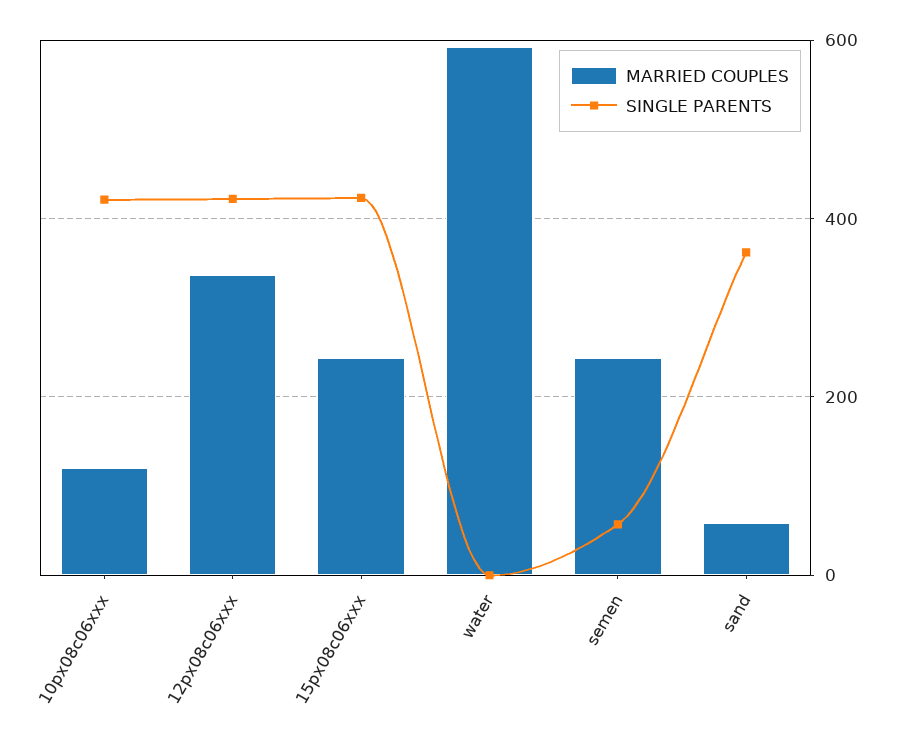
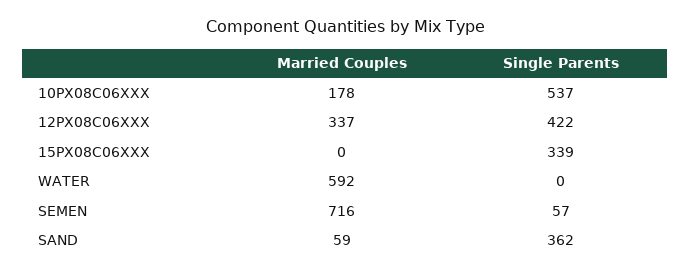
  {
    "MARRIED COUPLES": {
-     "10px08c06xxx": 120,
+     "10px08c06xxx": 178,
      "12px08c06xxx": 337,
-     "15px08c06xxx": 240,
+     "15px08c06xxx": 0,
      "water": 592,
-     "semen": 240,
+     "semen": 716,
      "sand": 59
    },
    "SINGLE PARENTS": {
-     "10px08c06xxx": 420,
+     "10px08c06xxx": 537,
      "12px08c06xxx": 422,
-     "15px08c06xxx": 420,
+     "15px08c06xxx": 339,
      "water": 0,
      "semen": 57,
      "sand": 362
    }
  }

